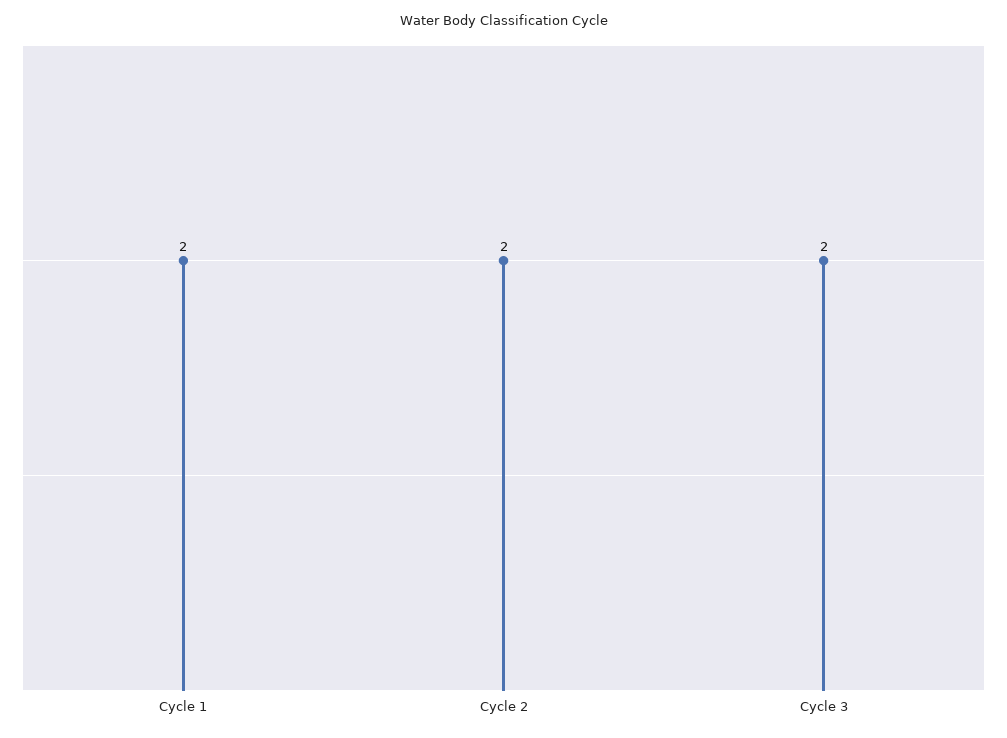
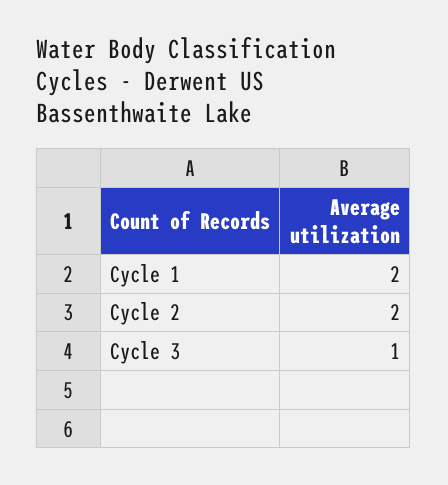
  {
    "Cycle 1": 2,
    "Cycle 2": 2,
-   "Cycle 3": 2
+   "Cycle 3": 1
  }

